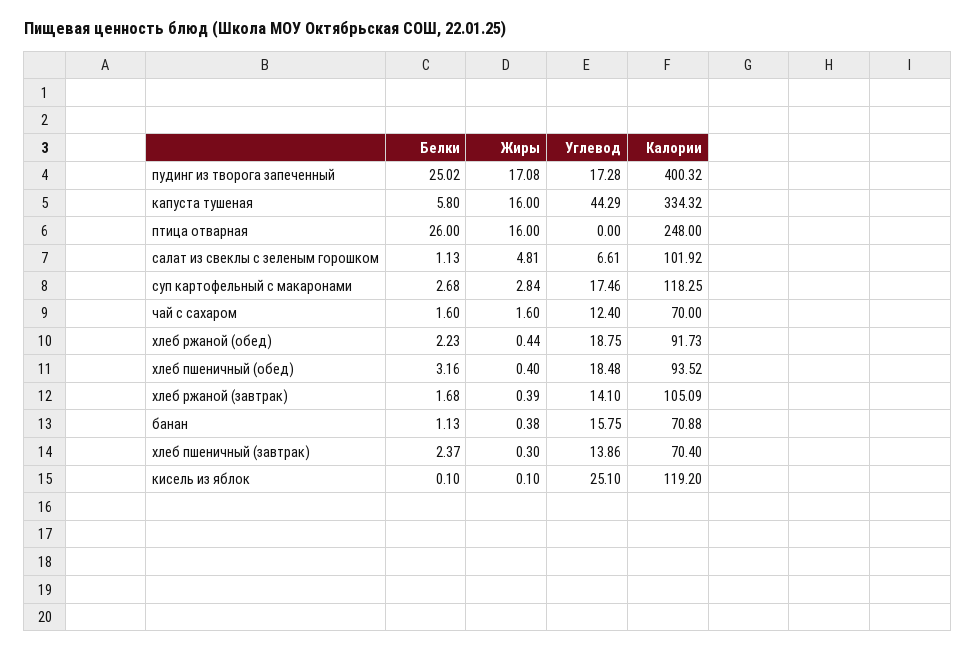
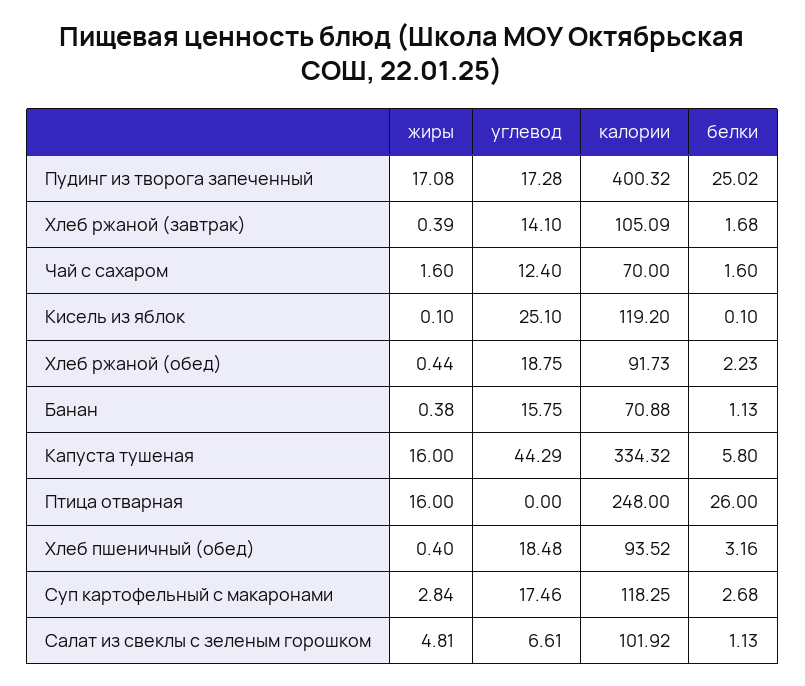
  {
    "Белки": {
      "пудинг из творога запеченный": 25.02,
      "капуста тушеная": 5.8,
      "птица отварная": 26,
      "салат из свеклы с зеленым горошком": 1.13,
      "суп картофельный с макаронами": 2.68,
      "чай с сахаром": 1.6,
      "хлеб ржаной (обед)": 2.23,
      "хлеб пшеничный (обед)": 3.16,
      "хлеб ржаной (завтрак)": 1.68,
      "банан": 1.13,
-     "хлеб пшеничный (завтрак)": 2.37,
      "кисель из яблок": 0.1
    },
    "Жиры": {
      "пудинг из творога запеченный": 17.08,
      "капуста тушеная": 16,
      "птица отварная": 16,
      "салат из свеклы с зеленым горошком": 4.81,
      "суп картофельный с макаронами": 2.84,
      "чай с сахаром": 1.6,
      "хлеб ржаной (обед)": 0.44,
      "хлеб пшеничный (обед)": 0.4,
      "хлеб ржаной (завтрак)": 0.39,
      "банан": 0.38,
-     "хлеб пшеничный (завтрак)": 0.3,
      "кисель из яблок": 0.1
    },
    "Углевод": {
      "пудинг из творога запеченный": 17.28,
      "капуста тушеная": 44.29,
      "птица отварная": 0,
      "салат из свеклы с зеленым горошком": 6.61,
      "суп картофельный с макаронами": 17.46,
      "чай с сахаром": 12.4,
      "хлеб ржаной (обед)": 18.75,
      "хлеб пшеничный (обед)": 18.48,
      "хлеб ржаной (завтрак)": 14.1,
      "банан": 15.75,
-     "хлеб пшеничный (завтрак)": 13.86,
      "кисель из яблок": 25.1
    },
    "Калории": {
      "пудинг из творога запеченный": 400.32,
      "капуста тушеная": 334.32,
      "птица отварная": 248,
      "салат из свеклы с зеленым горошком": 101.92,
      "суп картофельный с макаронами": 118.25,
      "чай с сахаром": 70,
      "хлеб ржаной (обед)": 91.73,
      "хлеб пшеничный (обед)": 93.52,
      "хлеб ржаной (завтрак)": 105.09,
      "банан": 70.88,
-     "хлеб пшеничный (завтрак)": 70.4,
      "кисель из яблок": 119.2
    }
  }

